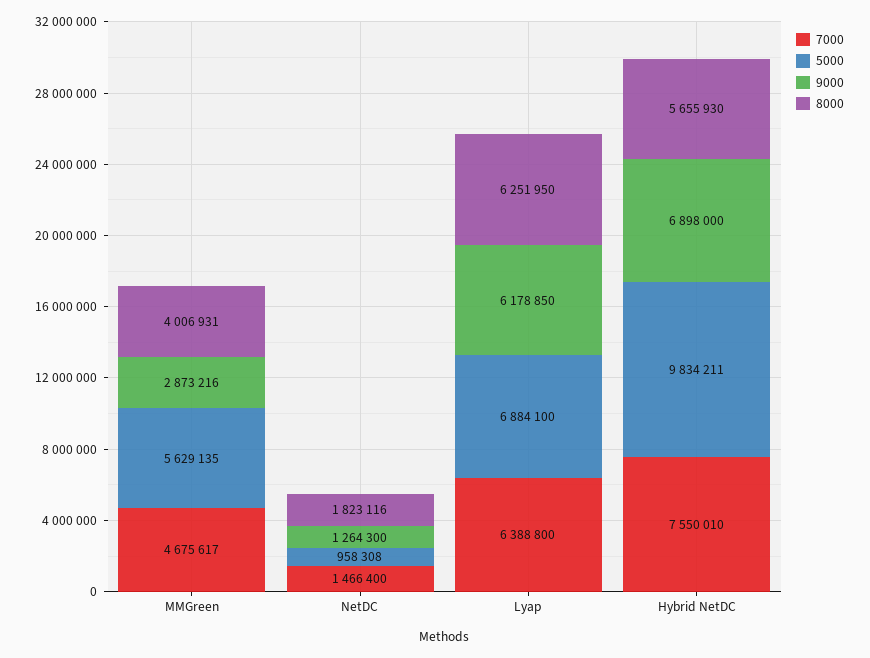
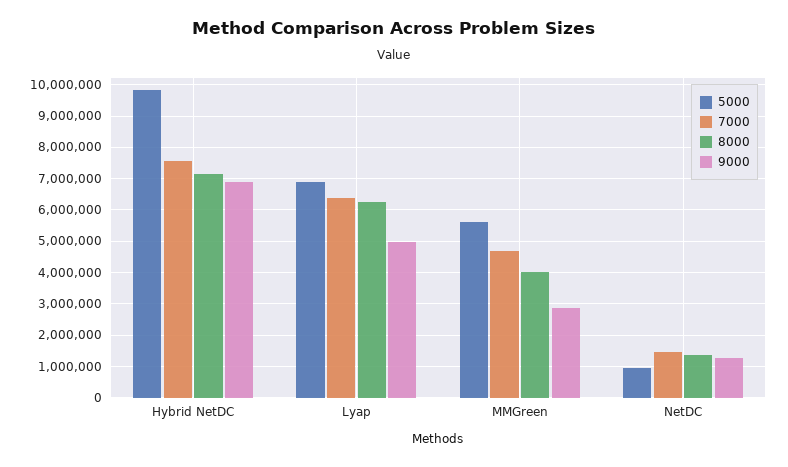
  {
    "7000": {
      "MMGreen": 4675617,
      "NetDC": 1466400,
      "Lyap": 6388800,
      "Hybrid NetDC": 7550010
    },
    "5000": {
      "MMGreen": 5629135,
      "NetDC": 958308,
      "Lyap": 6884100,
      "Hybrid NetDC": 9834211
    },
    "9000": {
      "MMGreen": 2873216,
      "NetDC": 1264300,
-     "Lyap": 6178850,
+     "Lyap": 5000000,
      "Hybrid NetDC": 6898000
    },
    "8000": {
      "MMGreen": 4006931,
-     "NetDC": 1823116,
+     "NetDC": 1400000,
      "Lyap": 6251950,
-     "Hybrid NetDC": 5655930
+     "Hybrid NetDC": 7200000
    }
  }

